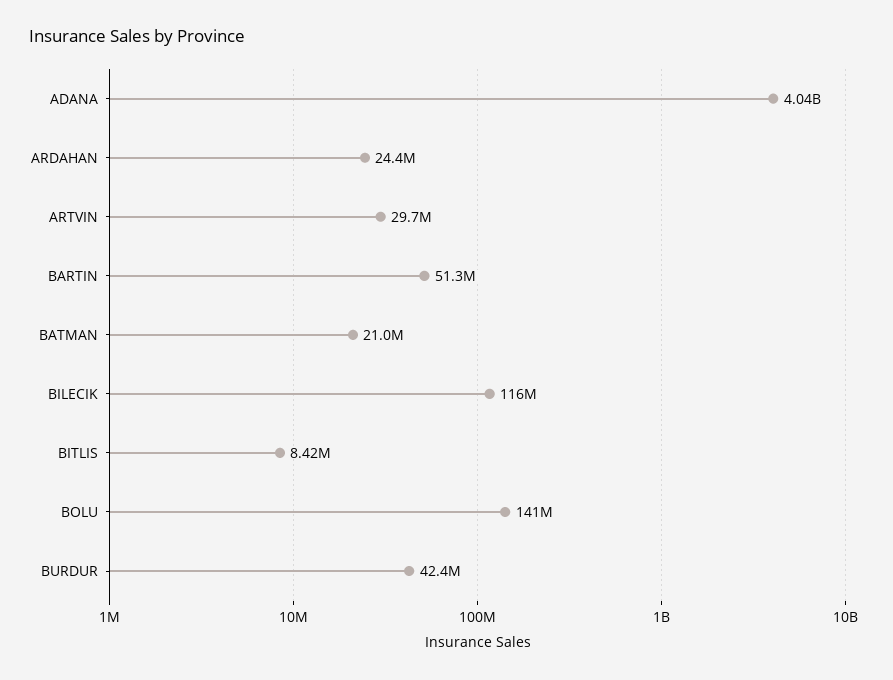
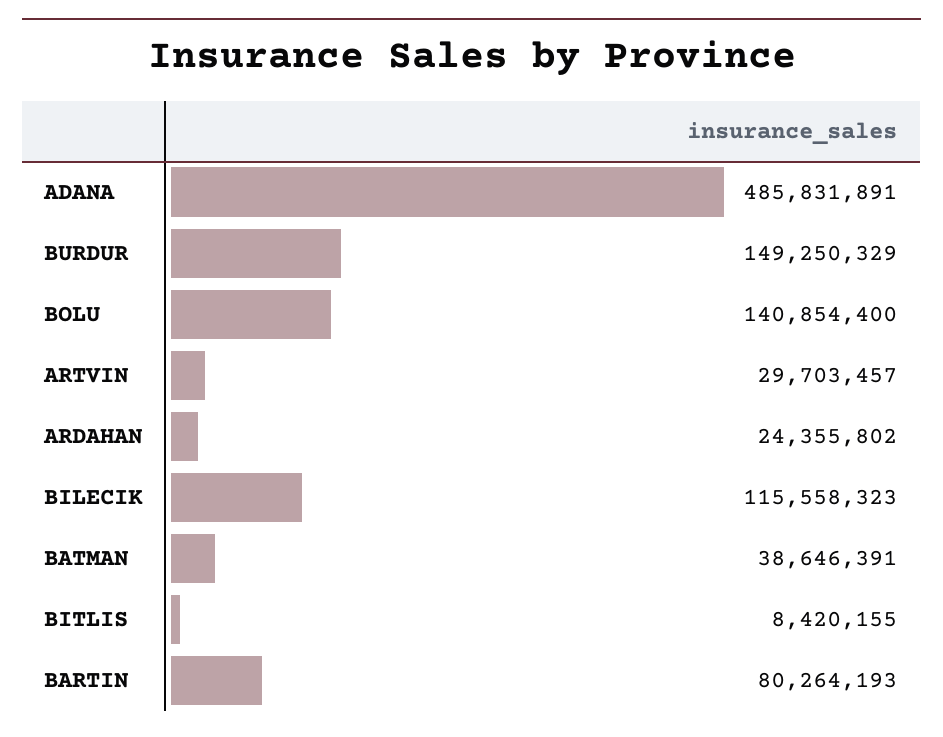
  {
-   "ADANA": 4040000000,
+   "ADANA": 485831891,
    "ARDAHAN": 24355802,
    "ARTVIN": 29703457,
-   "BARTIN": 51300000,
+   "BARTIN": 80264193,
-   "BATMAN": 21000000,
+   "BATMAN": 38646391,
    "BILECIK": 115558323,
    "BITLIS": 8420155,
    "BOLU": 140854400,
-   "BURDUR": 42400000
+   "BURDUR": 149250329
  }

